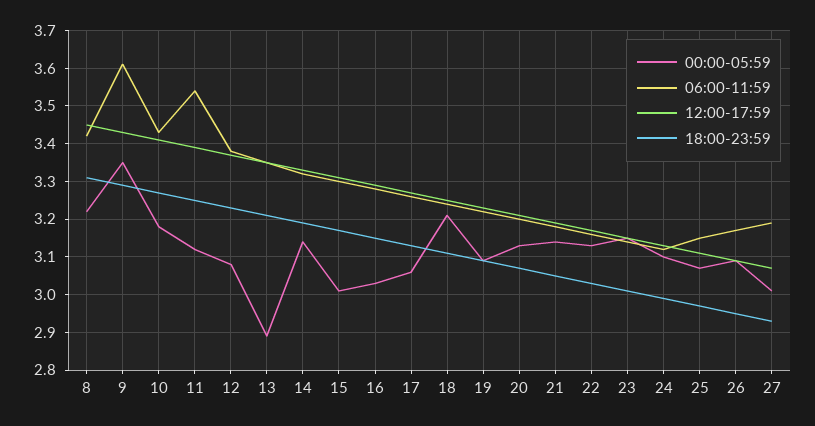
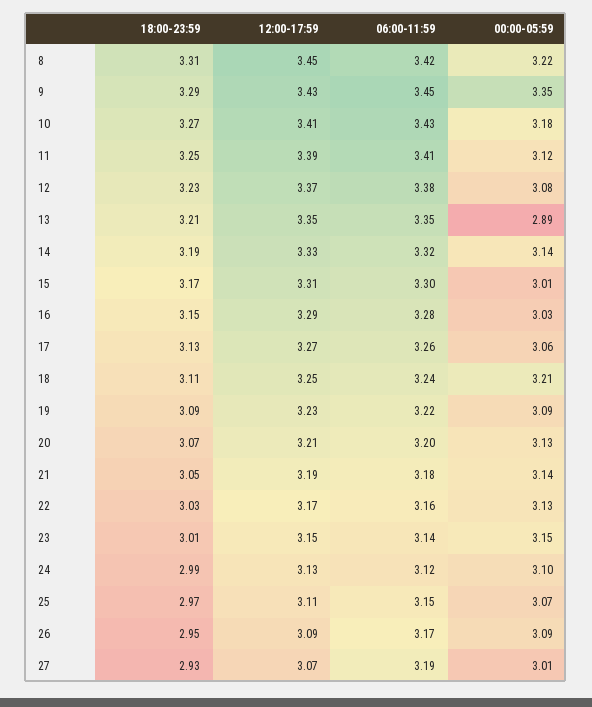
  {
    "00:00-05:59": {
      "8": 3.22,
      "9": 3.35,
      "10": 3.18,
      "11": 3.12,
      "12": 3.08,
      "13": 2.89,
      "14": 3.14,
      "15": 3.01,
      "16": 3.03,
      "17": 3.06,
      "18": 3.21,
      "19": 3.09,
      "20": 3.13,
      "21": 3.14,
      "22": 3.13,
      "23": 3.15,
      "24": 3.1,
      "25": 3.07,
      "26": 3.09,
      "27": 3.01
    },
    "06:00-11:59": {
      "8": 3.42,
-     "9": 3.6,
+     "9": 3.45,
      "10": 3.43,
-     "11": 3.55,
+     "11": 3.41,
      "12": 3.38,
      "13": 3.35,
      "14": 3.32,
      "15": 3.3,
      "16": 3.28,
      "17": 3.26,
      "18": 3.24,
      "19": 3.22,
      "20": 3.2,
      "21": 3.18,
      "22": 3.16,
      "23": 3.14,
      "24": 3.12,
      "25": 3.15,
      "26": 3.17,
      "27": 3.19
    },
    "12:00-17:59": {
      "8": 3.45,
      "9": 3.43,
      "10": 3.41,
      "11": 3.39,
      "12": 3.37,
      "13": 3.35,
      "14": 3.33,
      "15": 3.31,
      "16": 3.29,
      "17": 3.27,
      "18": 3.25,
      "19": 3.23,
      "20": 3.21,
      "21": 3.19,
      "22": 3.17,
      "23": 3.15,
      "24": 3.13,
      "25": 3.11,
      "26": 3.09,
      "27": 3.07
    },
    "18:00-23:59": {
      "8": 3.31,
      "9": 3.29,
      "10": 3.27,
      "11": 3.25,
      "12": 3.23,
      "13": 3.21,
      "14": 3.19,
      "15": 3.17,
      "16": 3.15,
      "17": 3.13,
      "18": 3.11,
      "19": 3.09,
      "20": 3.07,
      "21": 3.05,
      "22": 3.03,
      "23": 3.01,
      "24": 2.99,
      "25": 2.97,
      "26": 2.95,
      "27": 2.93
    }
  }

